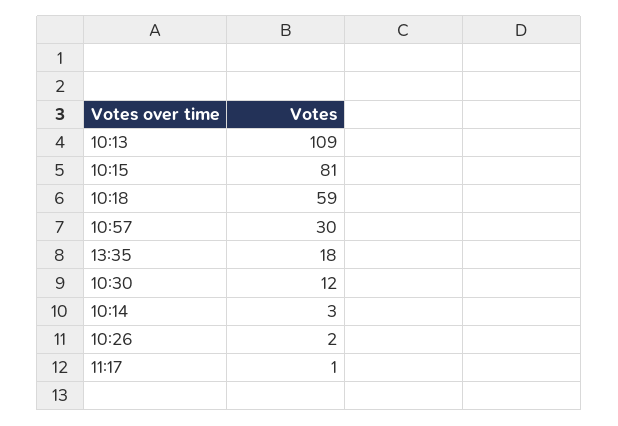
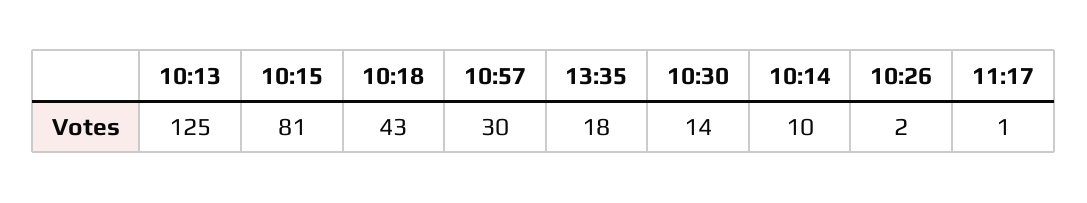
  {
-   "10:13": 109,
+   "10:13": 125,
    "10:15": 81,
-   "10:18": 59,
+   "10:18": 43,
    "10:57": 30,
    "13:35": 18,
-   "10:30": 12,
+   "10:30": 14,
-   "10:14": 3,
+   "10:14": 10,
    "10:26": 2,
    "11:17": 1
  }

